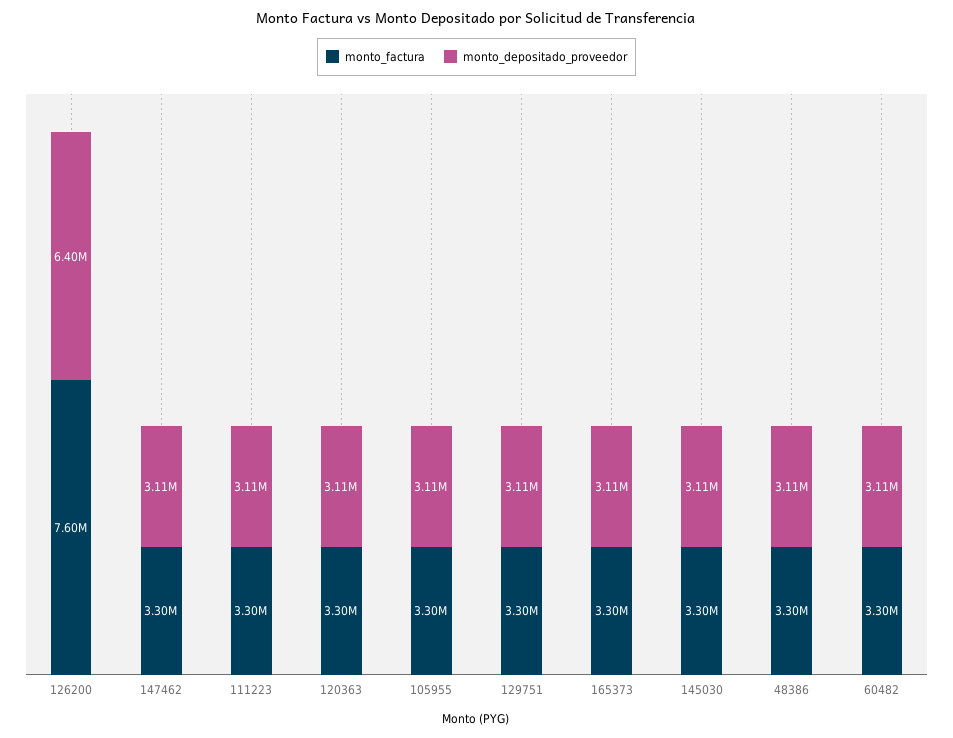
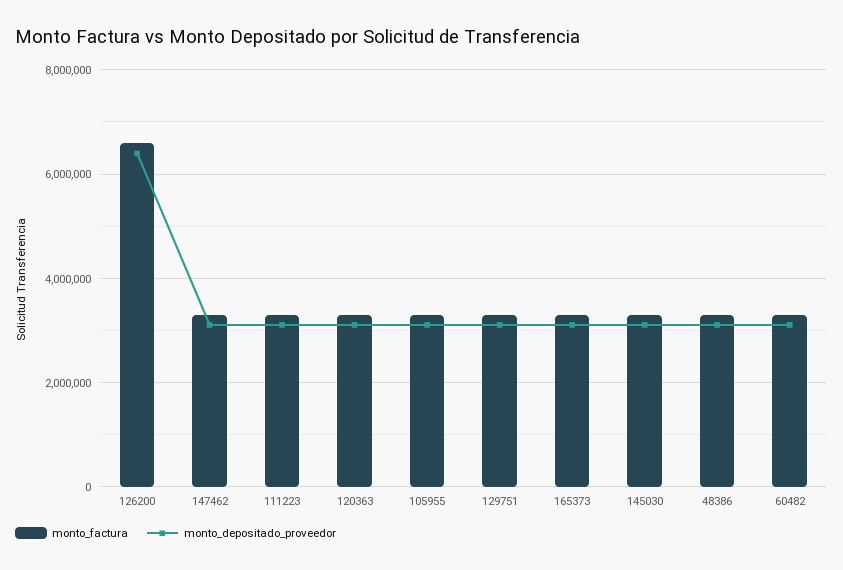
  {
    "monto_factura": {
-     "126200": 7600000,
+     "126200": 6600000,
      "147462": 3300000,
      "111223": 3300000,
      "120363": 3300000,
      "105955": 3300000,
      "129751": 3300000,
      "165373": 3300000,
      "145030": 3300000,
      "48386": 3300000,
      "60482": 3300000
    },
    "monto_depositado_proveedor": {
      "126200": 6400000,
      "147462": 3110000,
      "111223": 3110000,
      "120363": 3110000,
      "105955": 3110000,
      "129751": 3110000,
      "165373": 3110000,
      "145030": 3110000,
      "48386": 3110000,
      "60482": 3110000
    }
  }

